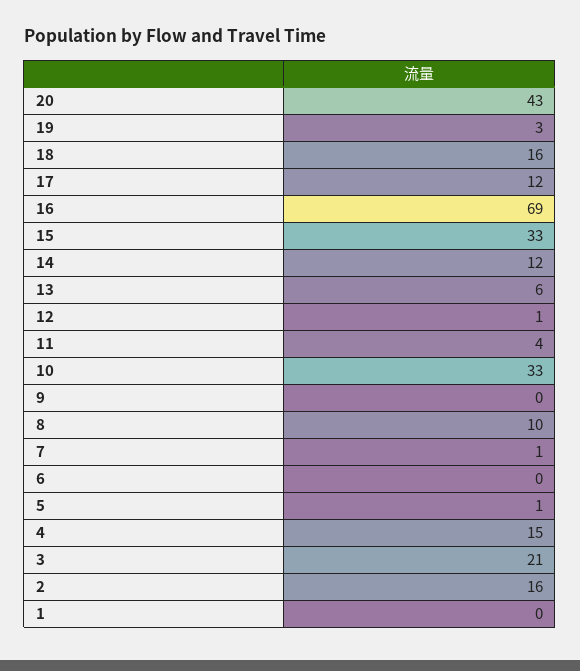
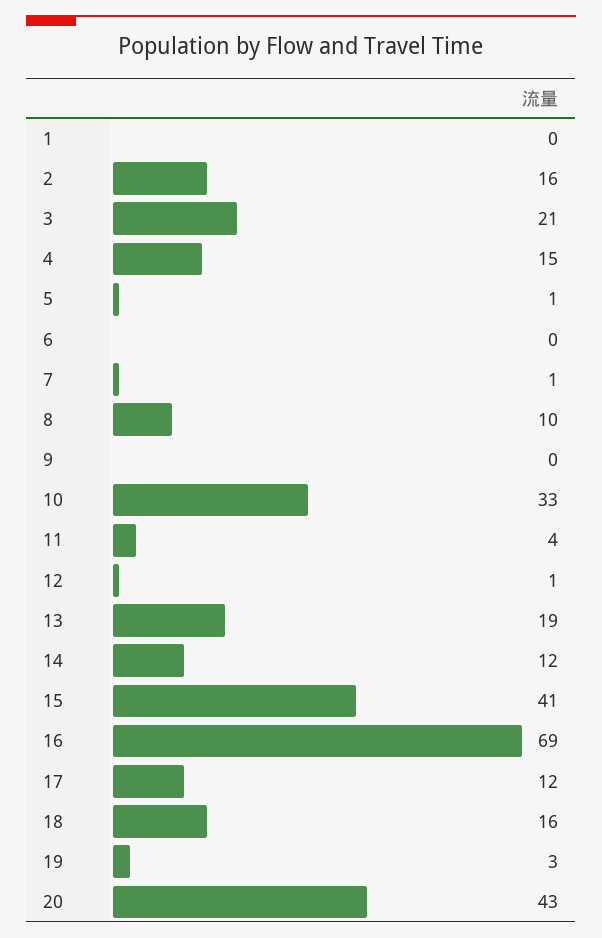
  {
    "20": 43,
    "19": 3,
    "18": 16,
    "17": 12,
    "16": 69,
-   "15": 33,
+   "15": 41,
    "14": 12,
-   "13": 6,
+   "13": 19,
    "12": 1,
    "11": 4,
    "10": 33,
    "9": 0,
    "8": 10,
    "7": 1,
    "6": 0,
    "5": 1,
    "4": 15,
    "3": 21,
    "2": 16,
    "1": 0
  }

